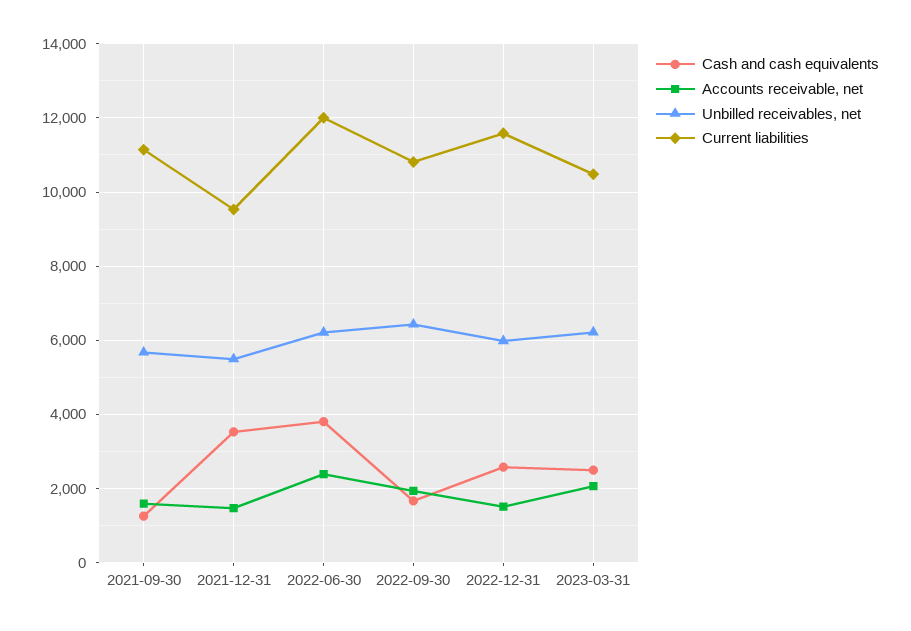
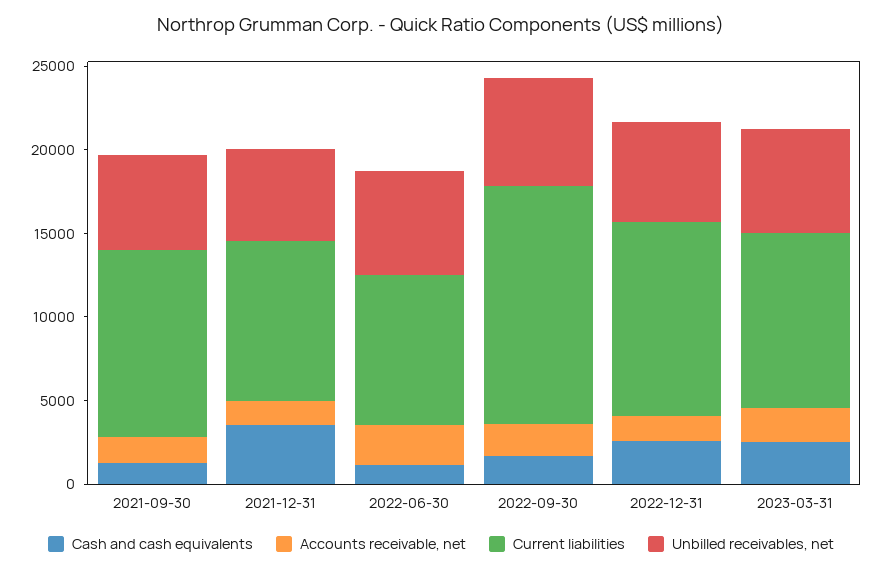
  {
    "Cash and cash equivalents": {
      "2021-09-30": 1200,
      "2021-12-31": 3600,
-     "2022-06-30": 3800,
+     "2022-06-30": 1000,
      "2022-09-30": 1600,
      "2022-12-31": 2600,
      "2023-03-31": 2400
    },
    "Accounts receivable, net": {
      "2021-09-30": 1600,
      "2021-12-31": 1400,
      "2022-06-30": 2400,
      "2022-09-30": 2000,
      "2022-12-31": 1600,
      "2023-03-31": 2000
    },
    "Unbilled receivables, net": {
      "2021-09-30": 5600,
      "2021-12-31": 5400,
      "2022-06-30": 6200,
      "2022-09-30": 6400,
      "2022-12-31": 6000,
      "2023-03-31": 6200
    },
    "Current liabilities": {
      "2021-09-30": 11200,
      "2021-12-31": 9600,
-     "2022-06-30": 12000,
+     "2022-06-30": 9000,
-     "2022-09-30": 10800,
+     "2022-09-30": 14000,
      "2022-12-31": 11600,
      "2023-03-31": 10400
    }
  }

